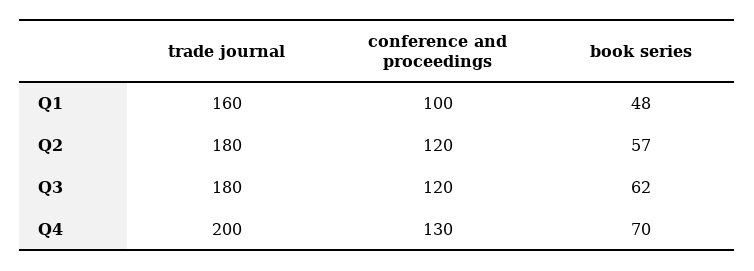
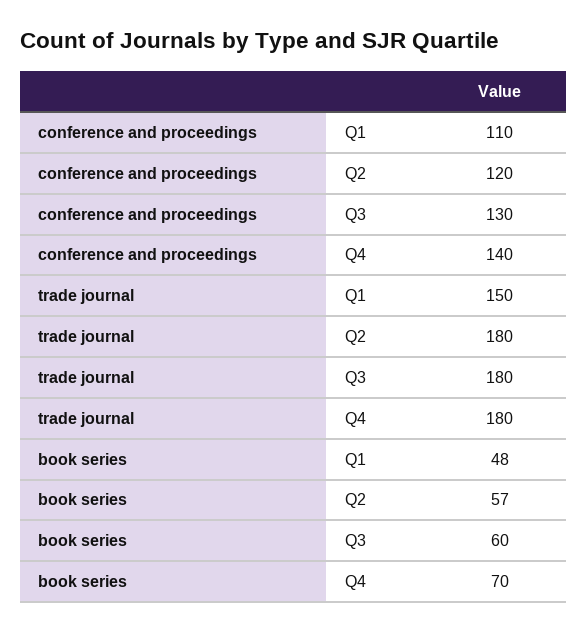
  {
    "trade journal": {
-     "Q1": 160,
+     "Q1": 150,
      "Q2": 180,
      "Q3": 180,
-     "Q4": 200
+     "Q4": 180
    },
    "conference and proceedings": {
-     "Q1": 100,
+     "Q1": 110,
      "Q2": 120,
-     "Q3": 120,
+     "Q3": 130,
-     "Q4": 130
+     "Q4": 140
    },
    "book series": {
      "Q1": 48,
      "Q2": 57,
-     "Q3": 62,
+     "Q3": 60,
      "Q4": 70
    }
  }

